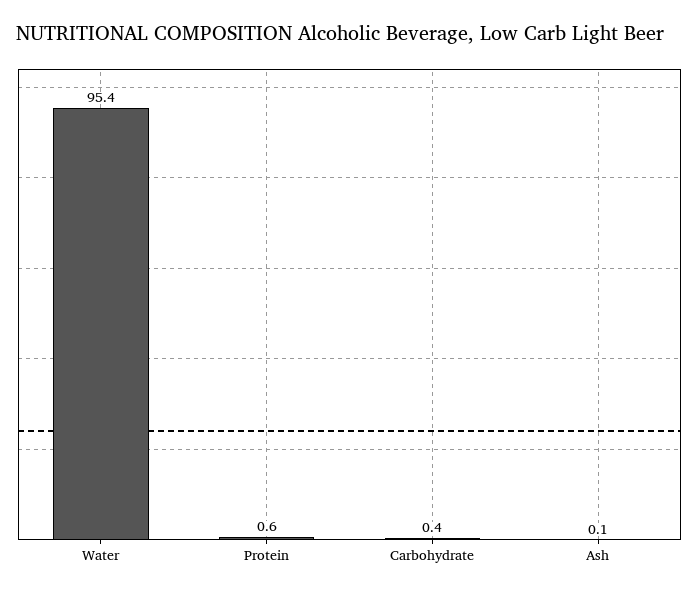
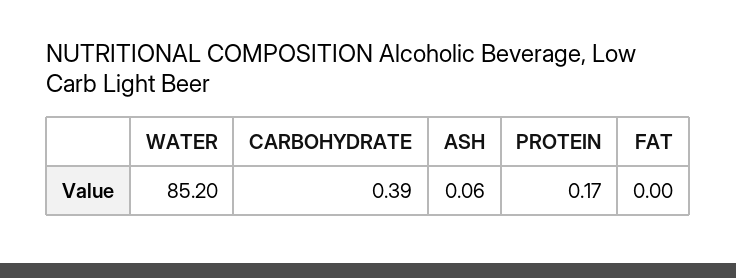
  {
-   "Water": 95.4,
+   "Water": 85.2,
-   "Protein": 0.6,
+   "Protein": 0.17,
    "Carbohydrate": 0.39,
-   "Ash": 0.06
+   "Ash": 0.06,
+   "FAT": 0
  }

